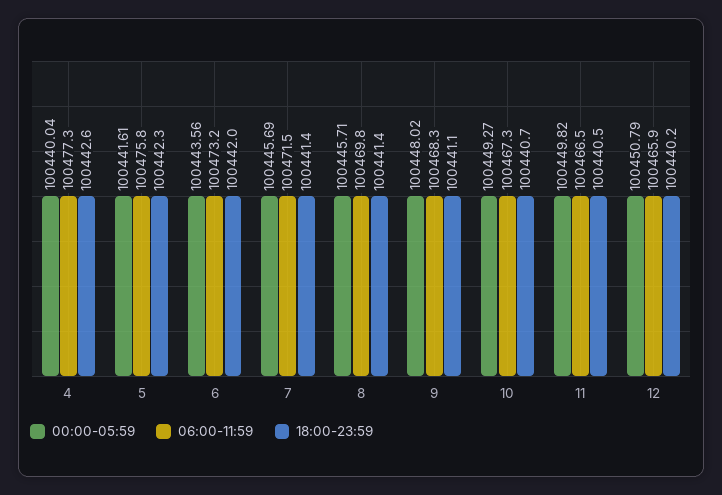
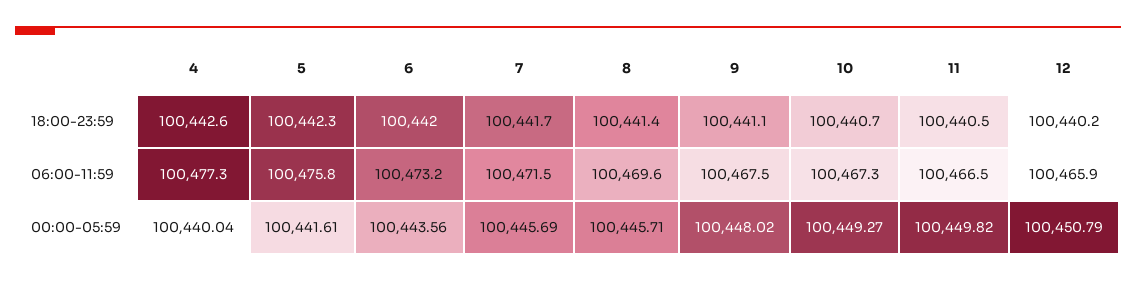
  {
    "00:00-05:59": {
      "4": 100440.04,
      "5": 100441.61,
      "6": 100443.56,
      "7": 100445.69,
      "8": 100445.71,
      "9": 100448.02,
      "10": 100449.27,
      "11": 100449.82,
      "12": 100450.79
    },
    "06:00-11:59": {
      "4": 100477.3,
      "5": 100475.8,
      "6": 100473.2,
      "7": 100471.5,
-     "8": 100469.8,
+     "8": 100469.6,
-     "9": 100468.3,
+     "9": 100467.5,
      "10": 100467.3,
      "11": 100466.5,
      "12": 100465.9
    },
    "18:00-23:59": {
      "4": 100442.6,
      "5": 100442.3,
      "6": 100442,
-     "7": 100441.4,
+     "7": 100441.7,
      "8": 100441.4,
      "9": 100441.1,
      "10": 100440.7,
      "11": 100440.5,
      "12": 100440.2
    }
  }

